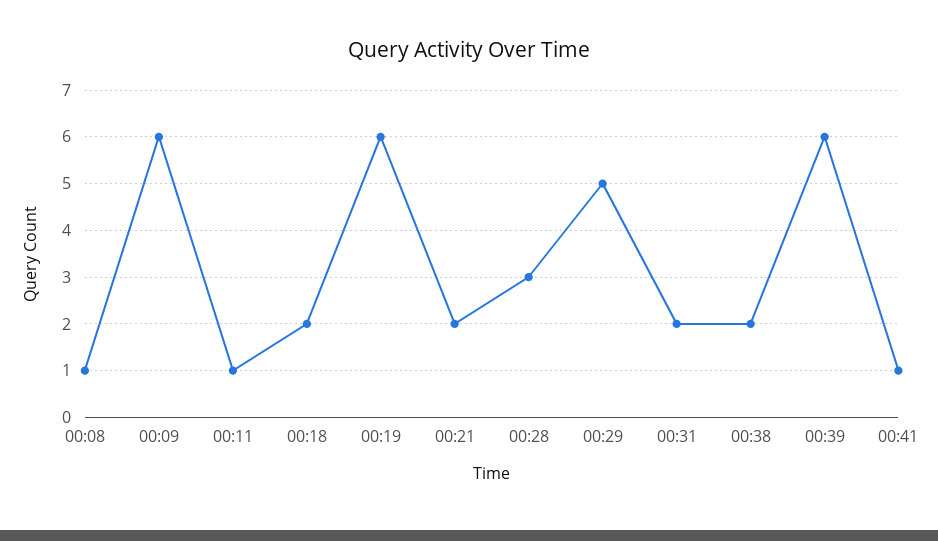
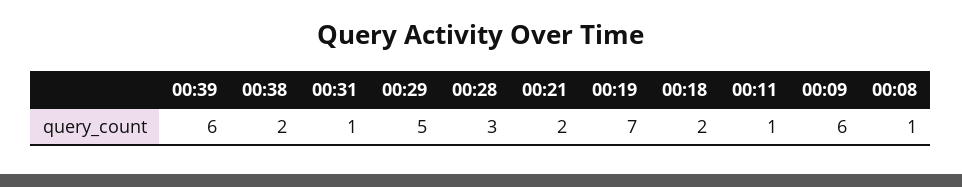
  {
    "00:08": 1,
    "00:09": 6,
    "00:11": 1,
    "00:18": 2,
-   "00:19": 6,
+   "00:19": 7,
    "00:21": 2,
    "00:28": 3,
    "00:29": 5,
-   "00:31": 2,
+   "00:31": 1,
    "00:38": 2,
-   "00:39": 6,
+   "00:39": 6
-   "00:41": 1
  }

